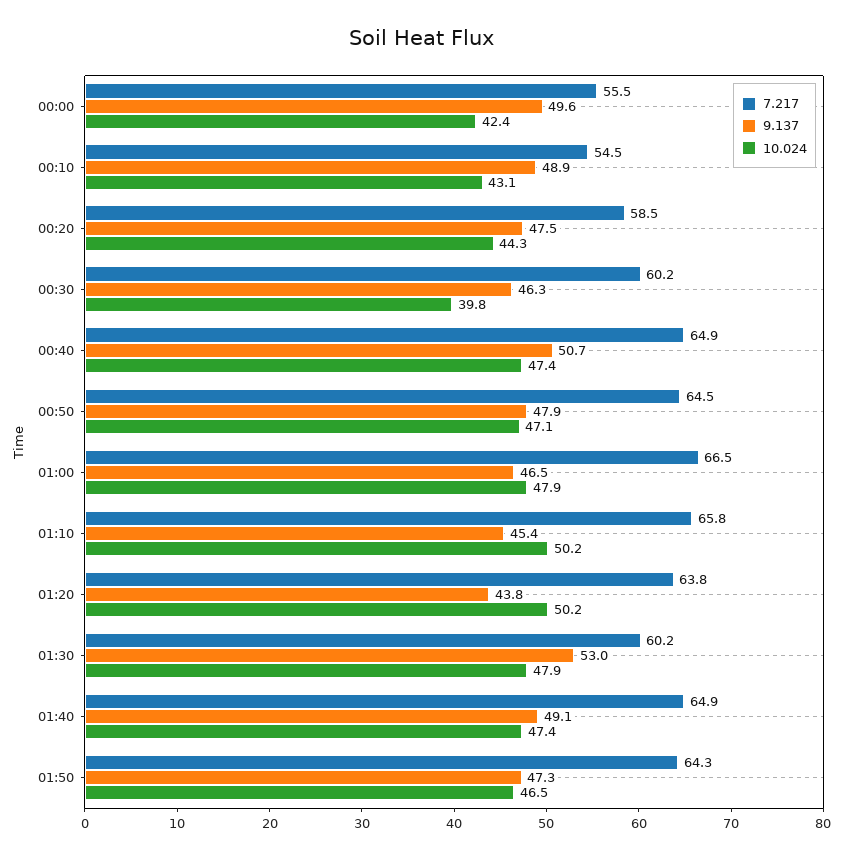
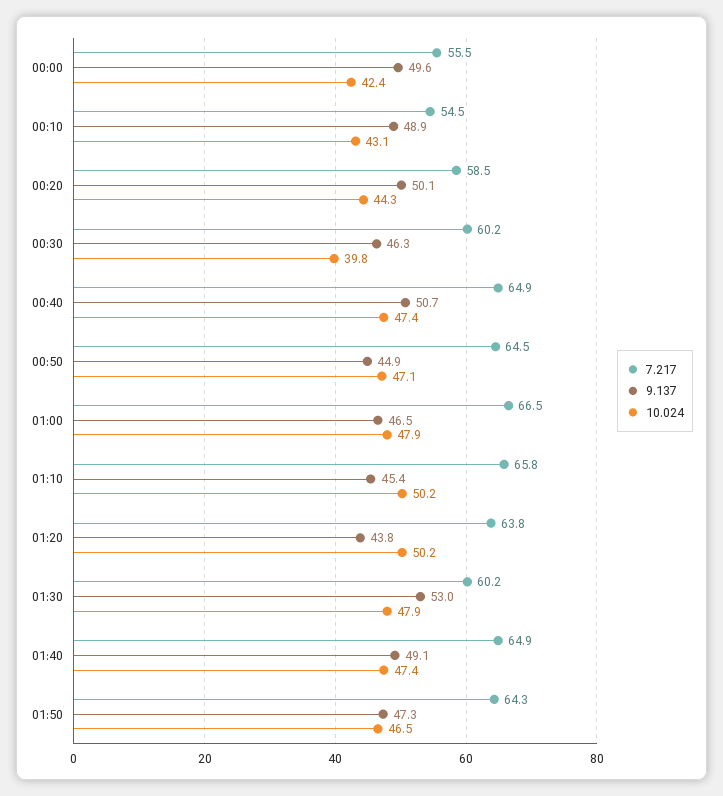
  {
    "7.217": {
      "00:00": 55.5,
      "00:10": 54.5,
      "00:20": 58.5,
      "00:30": 60.2,
      "00:40": 64.9,
      "00:50": 64.5,
      "01:00": 66.5,
      "01:10": 65.8,
      "01:20": 63.8,
      "01:30": 60.2,
      "01:40": 64.9,
      "01:50": 64.3
    },
    "9.137": {
      "00:00": 49.6,
      "00:10": 48.9,
-     "00:20": 47.5,
+     "00:20": 50.1,
      "00:30": 46.3,
      "00:40": 50.7,
-     "00:50": 47.9,
+     "00:50": 44.9,
      "01:00": 46.5,
      "01:10": 45.4,
      "01:20": 43.8,
      "01:30": 53,
      "01:40": 49.1,
      "01:50": 47.3
    },
    "10.024": {
      "00:00": 42.4,
      "00:10": 43.1,
      "00:20": 44.3,
      "00:30": 39.8,
      "00:40": 47.4,
      "00:50": 47.1,
      "01:00": 47.9,
      "01:10": 50.2,
      "01:20": 50.2,
      "01:30": 47.9,
      "01:40": 47.4,
      "01:50": 46.5
    }
  }

